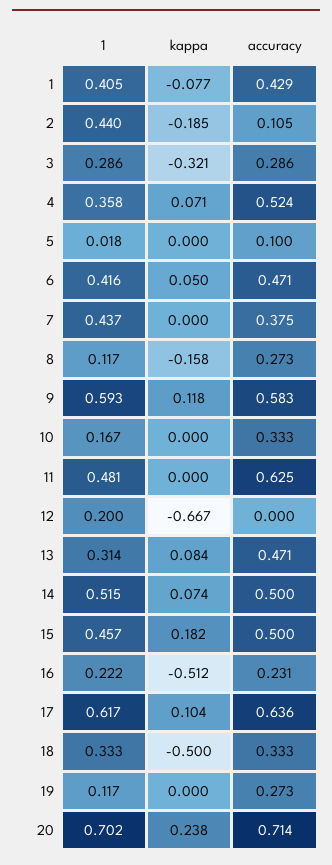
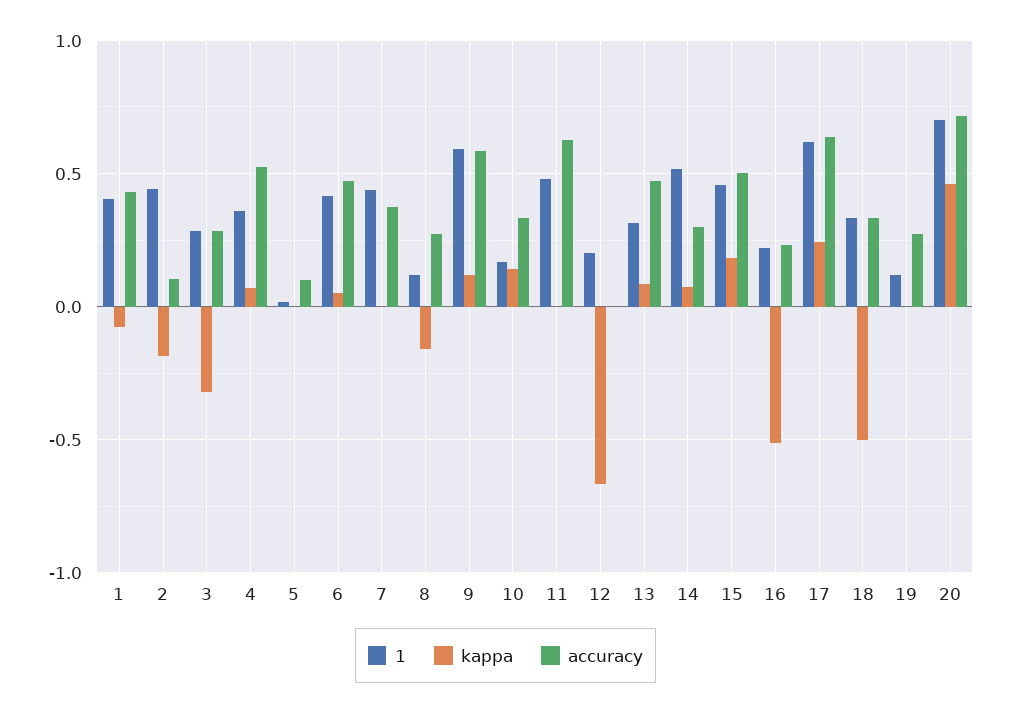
  {
    "1": {
      "1": 0.405,
      "2": 0.44,
      "3": 0.286,
      "4": 0.358,
      "5": 0.018,
      "6": 0.416,
      "7": 0.437,
      "8": 0.117,
      "9": 0.593,
      "10": 0.167,
      "11": 0.481,
      "12": 0.2,
      "13": 0.314,
      "14": 0.515,
      "15": 0.457,
      "16": 0.222,
      "17": 0.617,
      "18": 0.333,
      "19": 0.117,
      "20": 0.702
    },
    "kappa": {
      "1": -0.077,
      "2": -0.185,
      "3": -0.321,
      "4": 0.071,
      "5": 0,
      "6": 0.05,
      "7": 0,
      "8": -0.158,
      "9": 0.118,
-     "10": 0,
+     "10": 0.15,
      "11": 0,
      "12": -0.667,
      "13": 0.084,
      "14": 0.074,
      "15": 0.182,
      "16": -0.512,
-     "17": 0.104,
+     "17": 0.25,
      "18": -0.5,
      "19": 0,
-     "20": 0.238
+     "20": 0.45
    },
    "accuracy": {
      "1": 0.429,
      "2": 0.105,
      "3": 0.286,
      "4": 0.524,
      "5": 0.1,
      "6": 0.471,
      "7": 0.375,
      "8": 0.273,
      "9": 0.583,
      "10": 0.333,
      "11": 0.625,
      "12": 0,
      "13": 0.471,
-     "14": 0.5,
+     "14": 0.3,
      "15": 0.5,
      "16": 0.231,
      "17": 0.636,
      "18": 0.333,
      "19": 0.273,
      "20": 0.714
    }
  }

